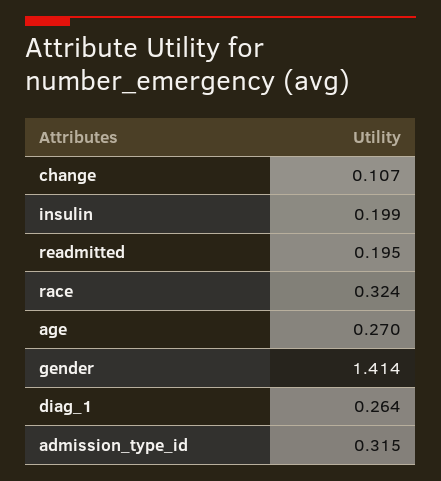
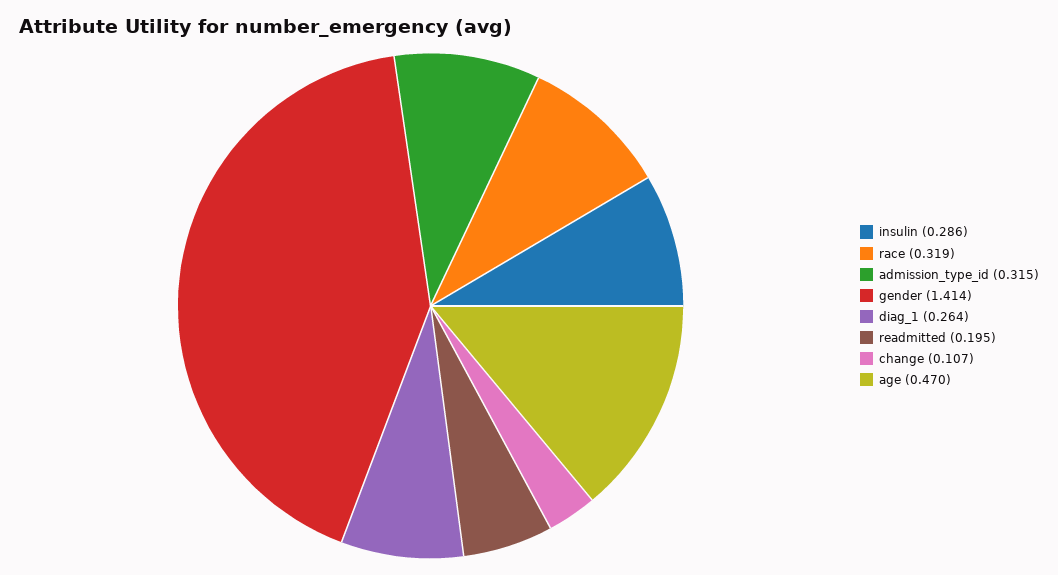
  {
    "change": 0.107,
-   "insulin": 0.199,
+   "insulin": 0.286,
    "readmitted": 0.195,
-   "race": 0.324,
+   "race": 0.319,
-   "age": 0.27,
+   "age": 0.47,
    "gender": 1.414,
    "diag_1": 0.264,
    "admission_type_id": 0.315
  }

